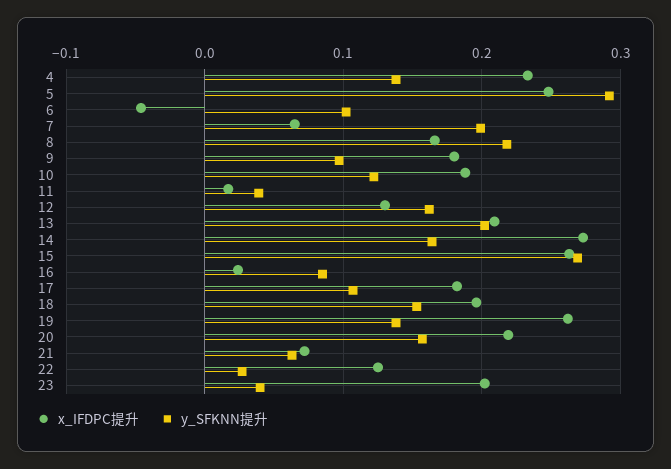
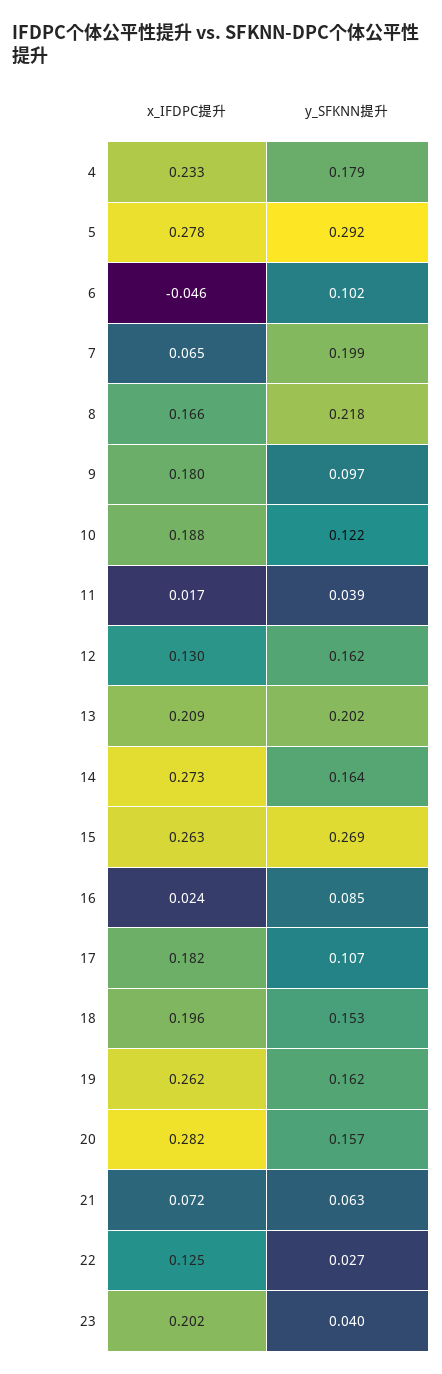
  {
    "x_IFDPC提升": {
      "4": 0.233,
-     "5": 0.25,
+     "5": 0.278,
      "6": -0.046,
      "7": 0.065,
      "8": 0.166,
      "9": 0.18,
      "10": 0.188,
      "11": 0.017,
      "12": 0.13,
      "13": 0.209,
      "14": 0.273,
      "15": 0.263,
      "16": 0.024,
      "17": 0.182,
      "18": 0.196,
      "19": 0.262,
-     "20": 0.22,
+     "20": 0.282,
      "21": 0.072,
      "22": 0.125,
      "23": 0.202
    },
    "y_SFKNN提升": {
-     "4": 0.14,
+     "4": 0.179,
      "5": 0.292,
      "6": 0.102,
      "7": 0.199,
      "8": 0.218,
      "9": 0.097,
      "10": 0.122,
      "11": 0.039,
      "12": 0.162,
      "13": 0.202,
      "14": 0.164,
      "15": 0.269,
      "16": 0.085,
      "17": 0.107,
      "18": 0.153,
-     "19": 0.14,
+     "19": 0.162,
      "20": 0.157,
      "21": 0.063,
      "22": 0.027,
      "23": 0.04
    }
  }

